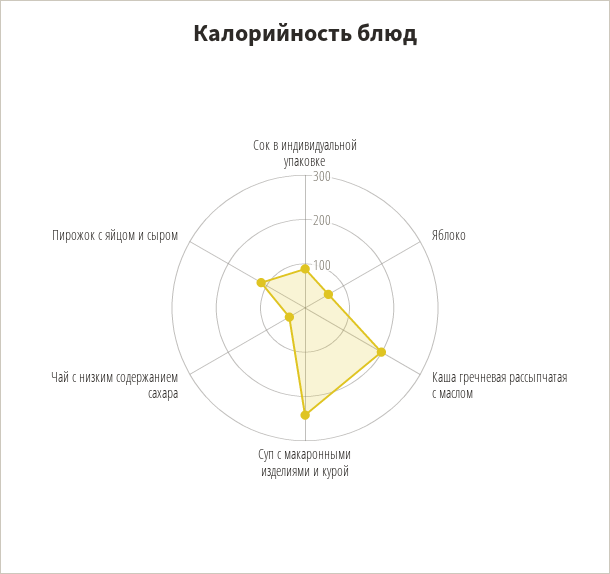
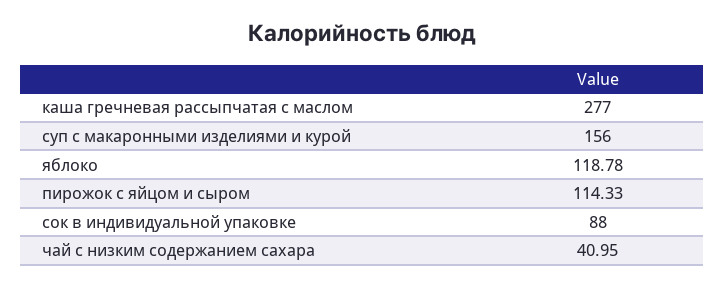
  {
    "Сок в индивидуальной упаковке": 88,
-   "Яблоко": 60,
+   "Яблоко": 118.78,
-   "Каша гречневая рассыпчатая с маслом": 200,
+   "Каша гречневая рассыпчатая с маслом": 277,
-   "Суп с макаронными изделиями и курой": 240,
+   "Суп с макаронными изделиями и курой": 156,
    "Чай с низким содержанием сахара": 40.95,
    "Пирожок с яйцом и сыром": 114.33
  }

